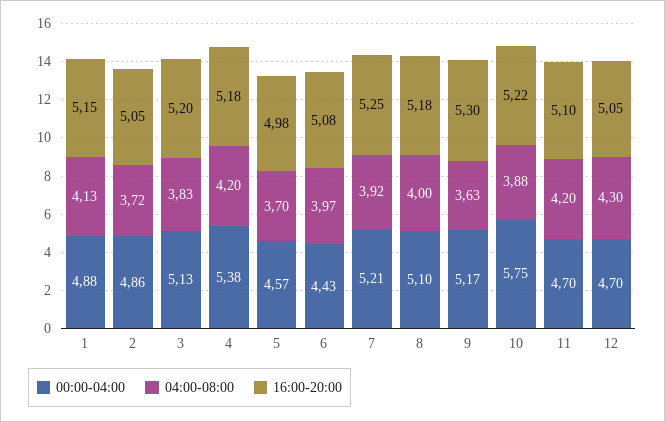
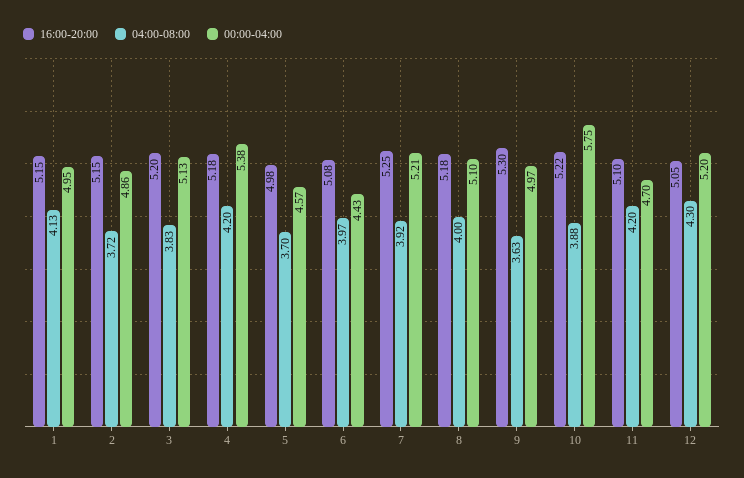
  {
    "00:00-04:00": {
-     "1": 4.88,
+     "1": 4.95,
      "2": 4.86,
      "3": 5.13,
      "4": 5.38,
      "5": 4.57,
      "6": 4.43,
      "7": 5.21,
      "8": 5.1,
-     "9": 5.17,
+     "9": 4.97,
      "10": 5.75,
      "11": 4.7,
-     "12": 4.7
+     "12": 5.2
    },
    "04:00-08:00": {
      "1": 4.13,
      "2": 3.72,
      "3": 3.83,
      "4": 4.2,
      "5": 3.7,
      "6": 3.97,
      "7": 3.92,
      "8": 4,
      "9": 3.63,
      "10": 3.88,
      "11": 4.2,
      "12": 4.3
    },
    "16:00-20:00": {
      "1": 5.15,
-     "2": 5.05,
+     "2": 5.15,
      "3": 5.2,
      "4": 5.18,
      "5": 4.98,
      "6": 5.08,
      "7": 5.25,
      "8": 5.18,
      "9": 5.3,
      "10": 5.22,
      "11": 5.1,
      "12": 5.05
    }
  }

